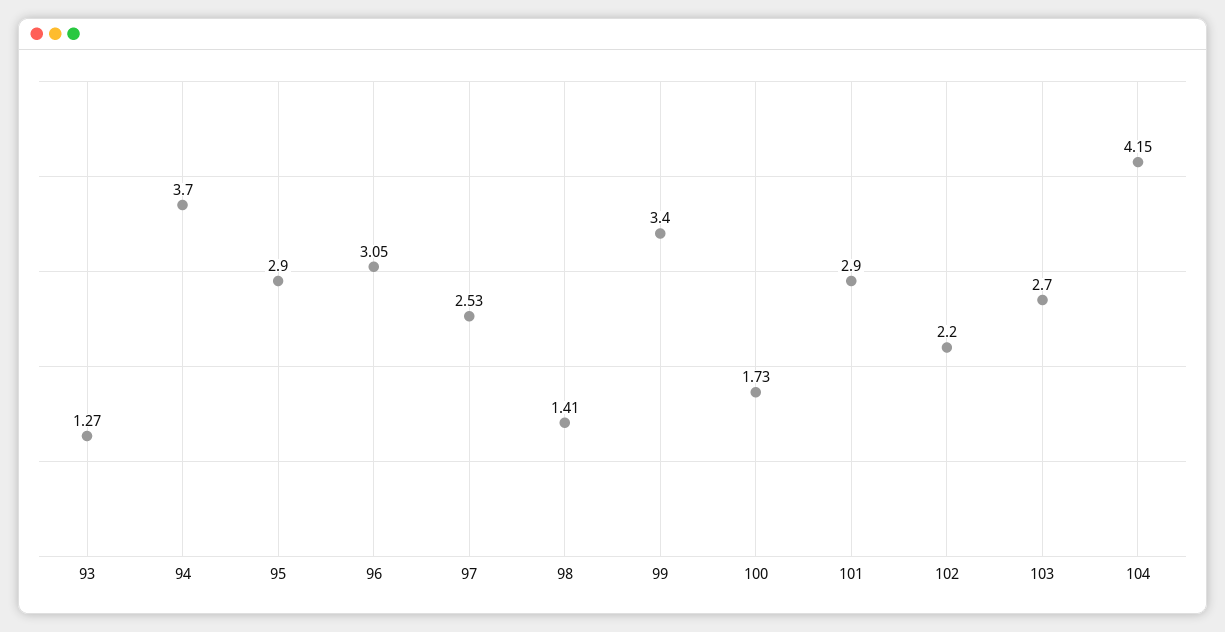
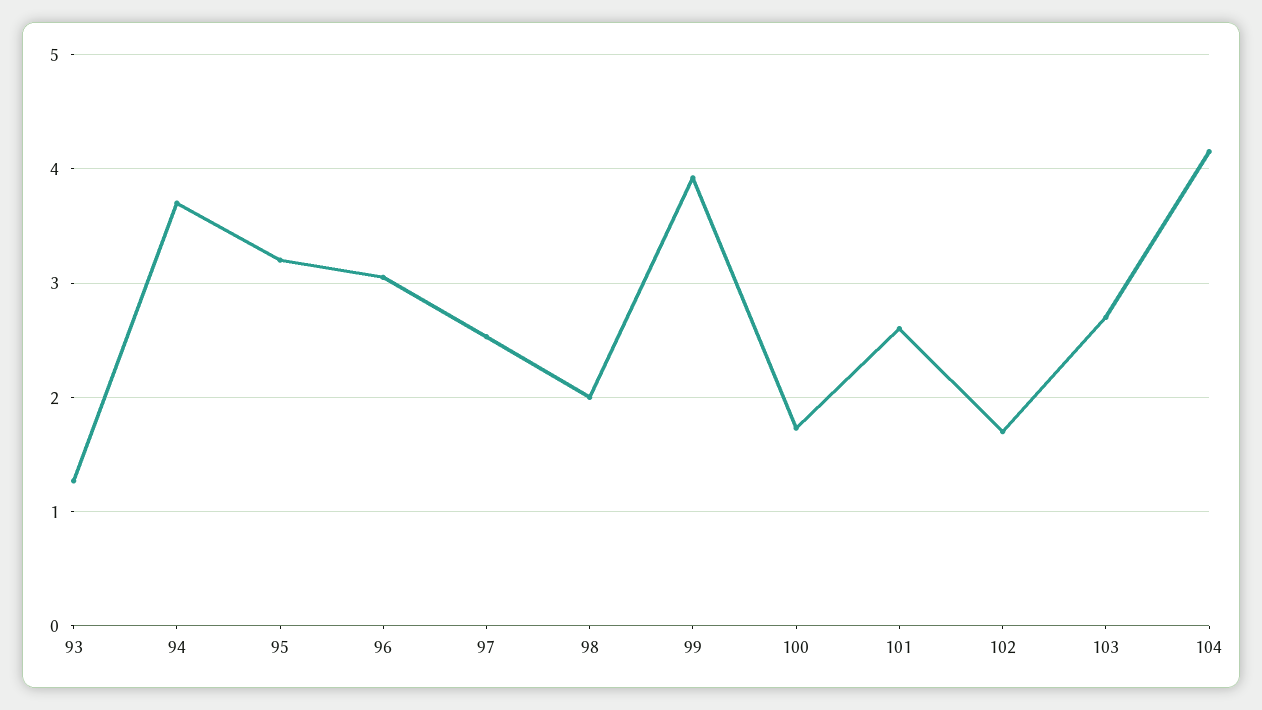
  {
    "93": 1.27,
    "94": 3.7,
-   "95": 2.9,
+   "95": 3.2,
    "96": 3.05,
    "97": 2.53,
-   "98": 1.41,
+   "98": 2,
-   "99": 3.4,
+   "99": 3.9,
    "100": 1.73,
-   "101": 2.9,
+   "101": 2.6,
-   "102": 2.2,
+   "102": 1.7,
    "103": 2.7,
    "104": 4.15
  }

